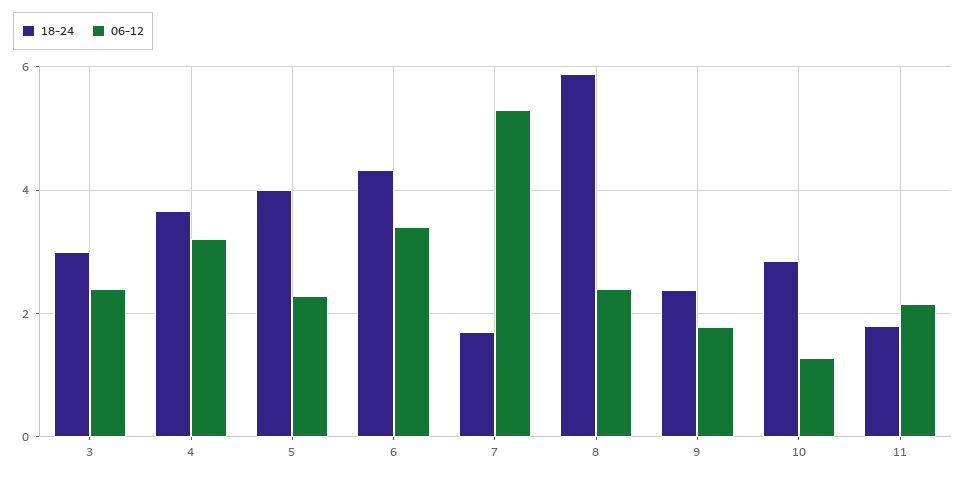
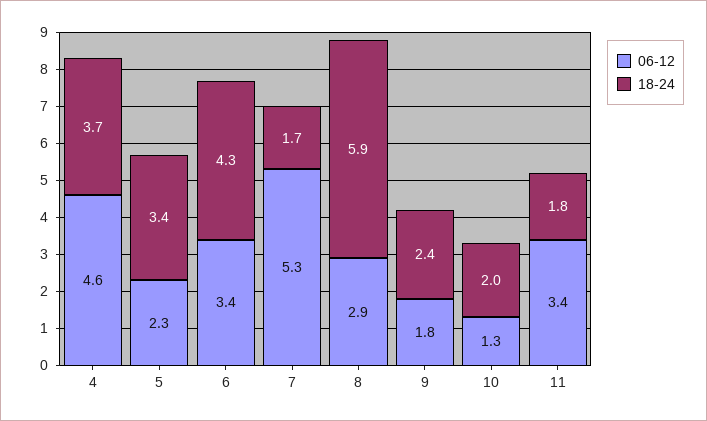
  {
    "18-24": {
-     "3": 3,
      "4": 3.7,
-     "5": 4,
+     "5": 3.4,
      "6": 4.3,
      "7": 1.7,
      "8": 5.9,
      "9": 2.4,
-     "10": 2.8,
+     "10": 2,
      "11": 1.8
    },
    "06-12": {
-     "3": 2.4,
-     "4": 3.2,
+     "4": 4.6,
      "5": 2.3,
      "6": 3.4,
      "7": 5.3,
-     "8": 2.4,
+     "8": 2.9,
      "9": 1.8,
      "10": 1.3,
-     "11": 2.2
+     "11": 3.4
    }
  }

